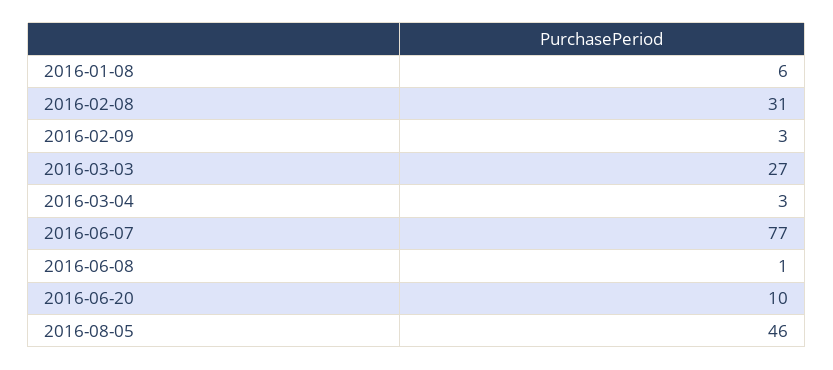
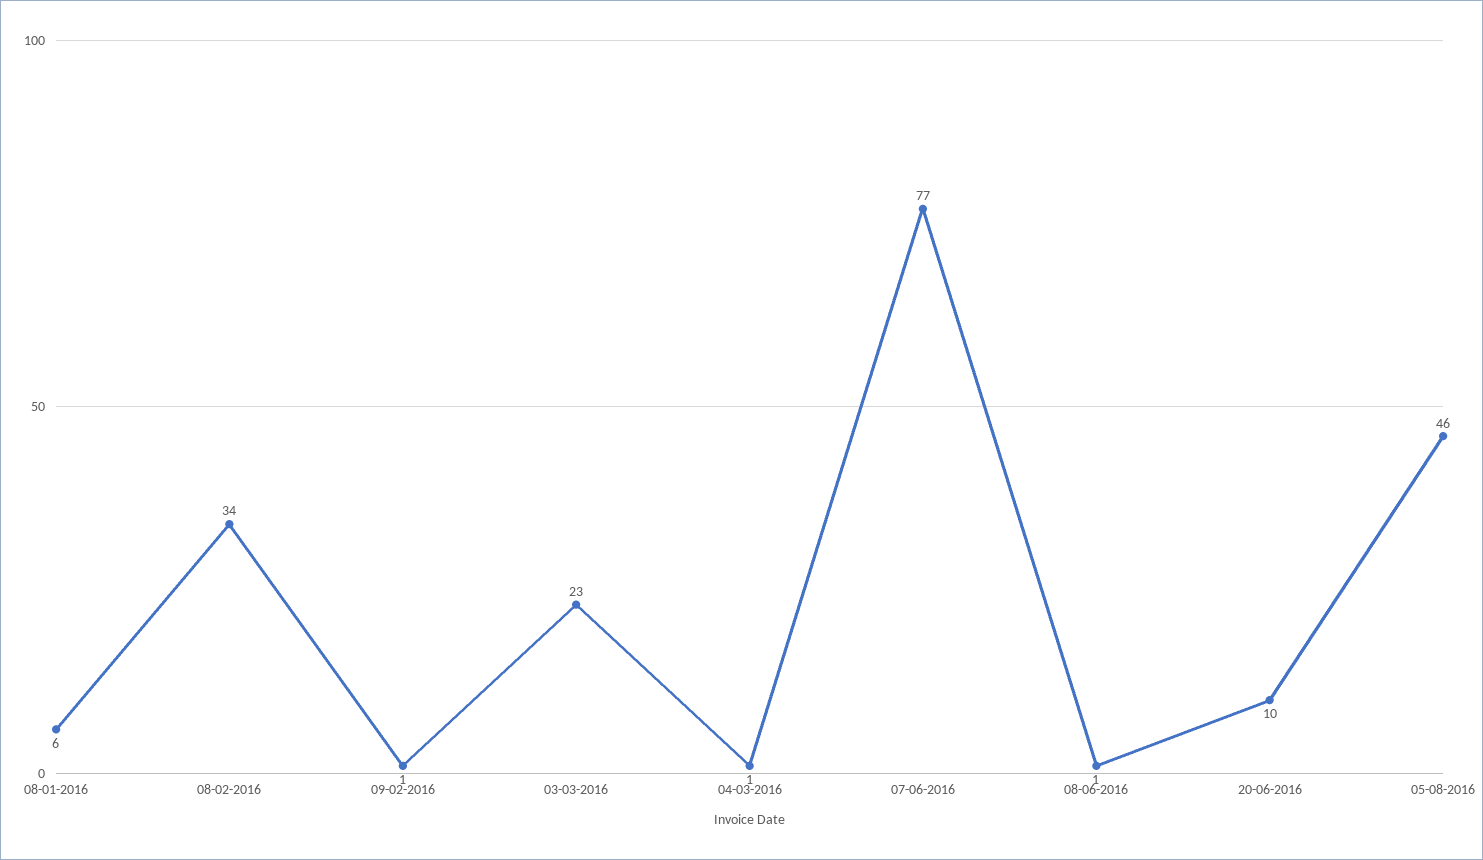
  {
    "2016-01-08": 6,
-   "2016-02-08": 31,
+   "2016-02-08": 34,
-   "2016-02-09": 3,
+   "2016-02-09": 1,
-   "2016-03-03": 27,
+   "2016-03-03": 23,
-   "2016-03-04": 3,
+   "2016-03-04": 1,
    "2016-06-07": 77,
    "2016-06-08": 1,
    "2016-06-20": 10,
    "2016-08-05": 46
  }

